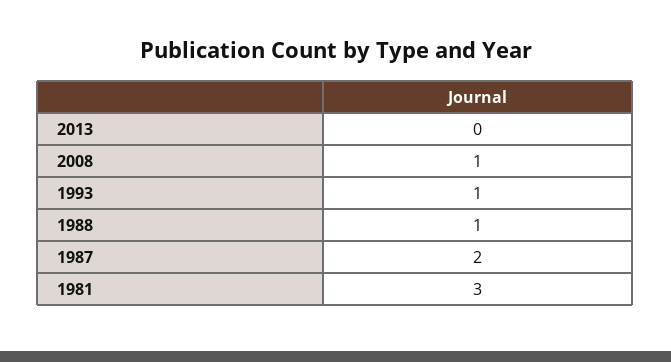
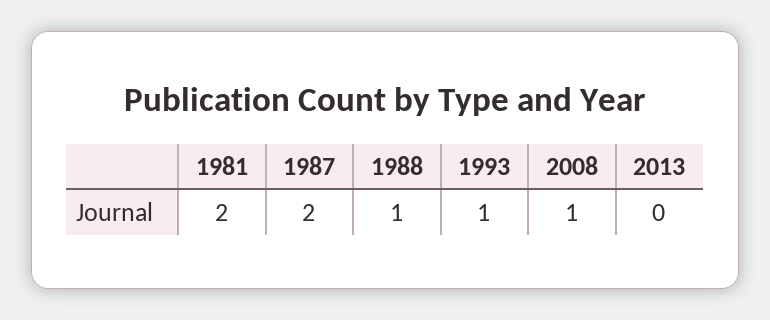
  {
    "2013": 0,
    "2008": 1,
    "1993": 1,
    "1988": 1,
    "1987": 2,
-   "1981": 3
+   "1981": 2
  }

